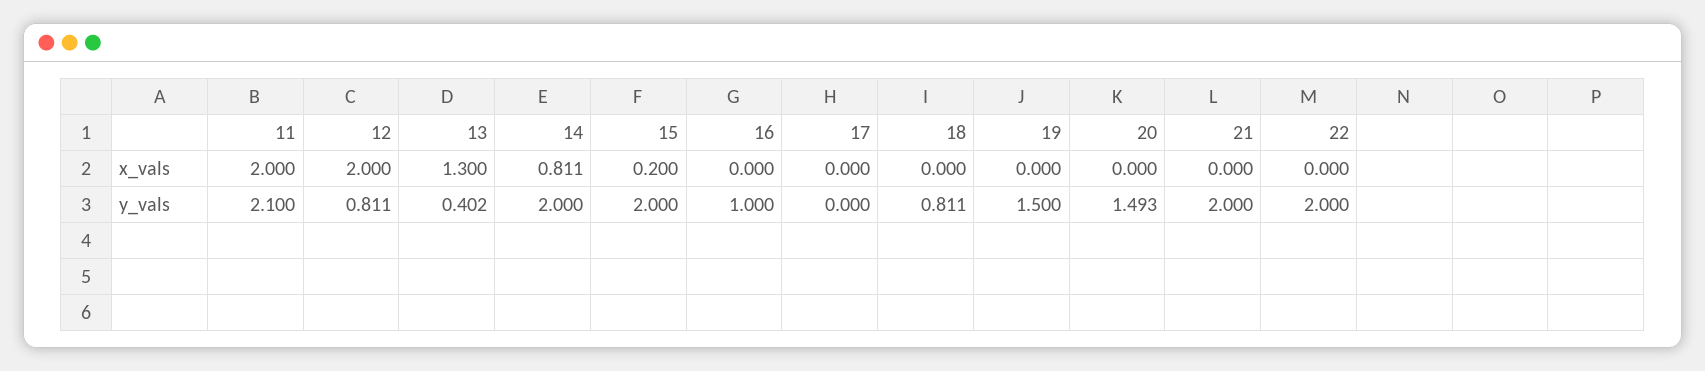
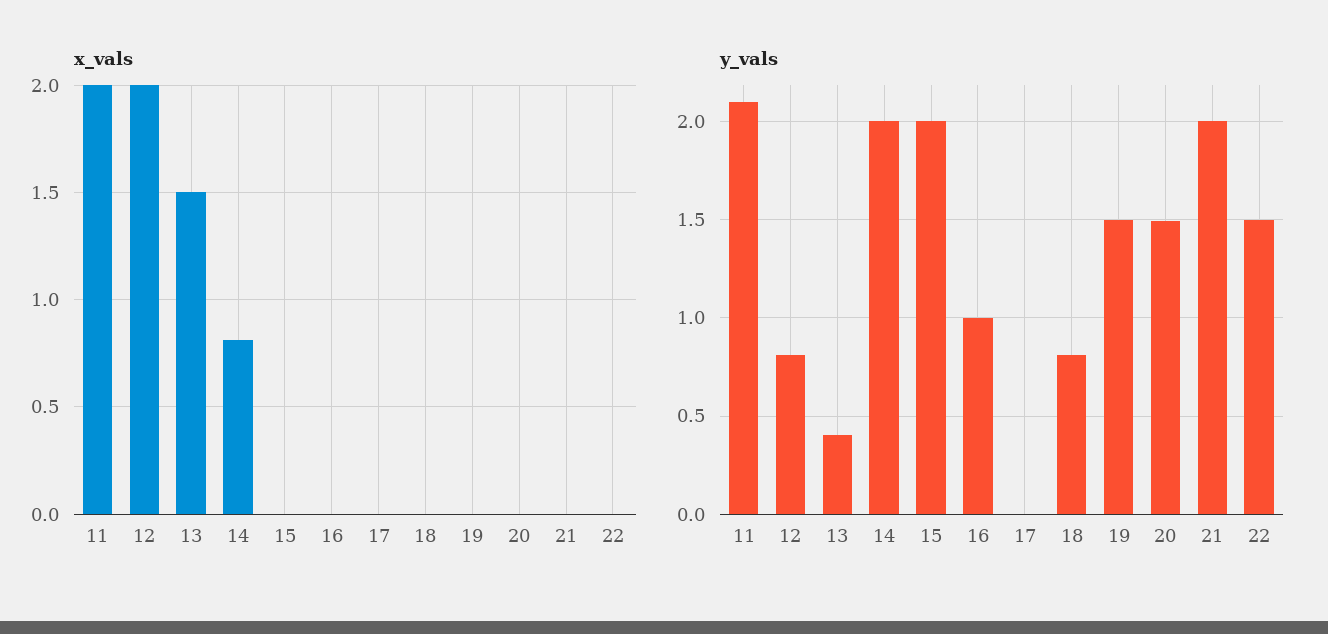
  {
    "x_vals": {
      "11": 2,
      "12": 2,
-     "13": 1.3,
+     "13": 1.5,
      "14": 0.811,
-     "15": 0.2,
+     "15": 0,
      "16": 0,
      "17": 0,
      "18": 0,
      "19": 0,
      "20": 0,
      "21": 0,
      "22": 0
    },
    "y_vals": {
      "11": 2.1,
      "12": 0.811,
      "13": 0.402,
      "14": 2,
      "15": 2,
      "16": 1,
      "17": 0,
      "18": 0.811,
      "19": 1.5,
      "20": 1.493,
      "21": 2,
-     "22": 2
+     "22": 1.5
    }
  }

